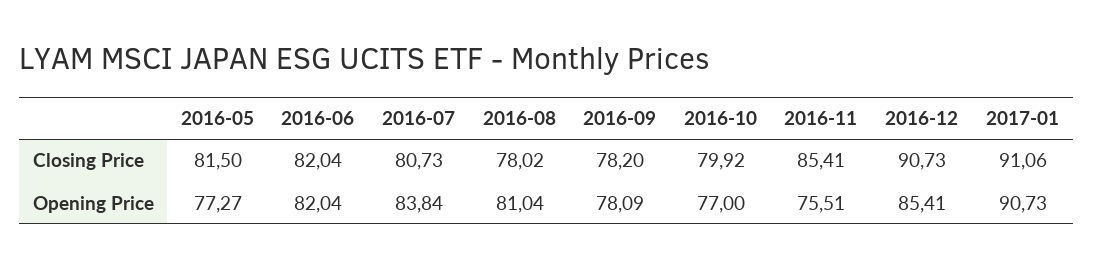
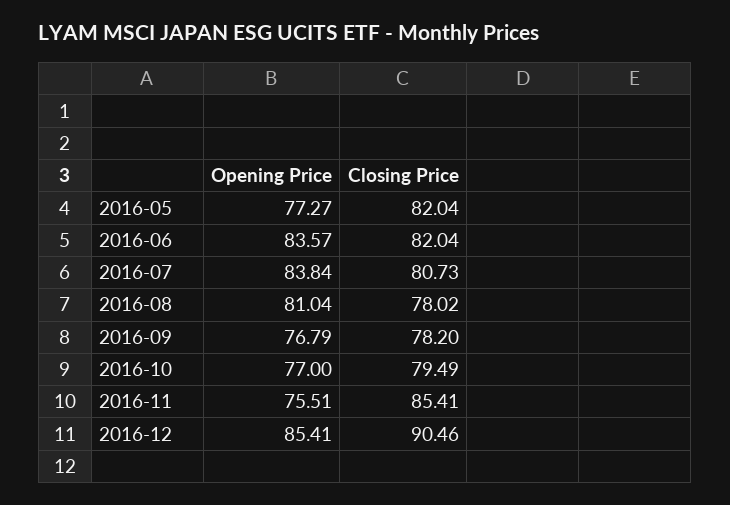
  {
    "2016-05": {
-     "Closing Price": 81.5,
+     "Closing Price": 82.04,
      "Opening Price": 77.27
    },
    "2016-06": {
      "Closing Price": 82.04,
-     "Opening Price": 82.04
+     "Opening Price": 83.57
    },
    "2016-07": {
      "Closing Price": 80.73,
      "Opening Price": 83.84
    },
    "2016-08": {
      "Closing Price": 78.02,
      "Opening Price": 81.04
    },
    "2016-09": {
      "Closing Price": 78.2,
-     "Opening Price": 78.09
+     "Opening Price": 76.79
    },
    "2016-10": {
-     "Closing Price": 79.92,
+     "Closing Price": 79.49,
      "Opening Price": 77
    },
    "2016-11": {
      "Closing Price": 85.41,
      "Opening Price": 75.51
    },
    "2016-12": {
-     "Closing Price": 90.73,
+     "Closing Price": 90.46,
      "Opening Price": 85.41
-   },
+   }
-   "2017-01": {
-     "Closing Price": 91.06,
-     "Opening Price": 90.73
-   }
  }

